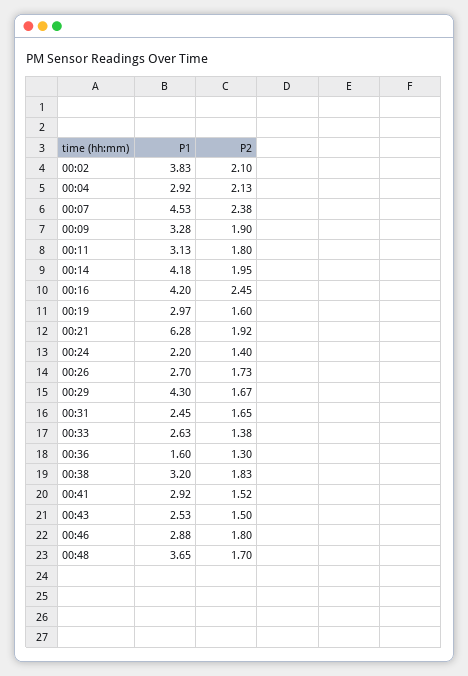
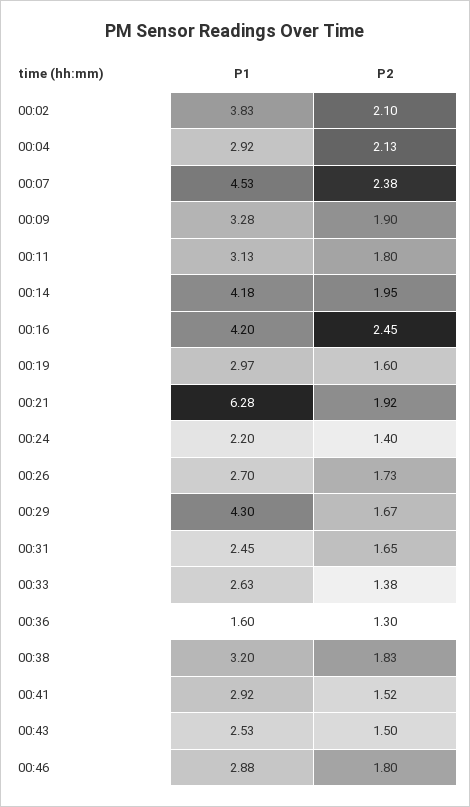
  {
    "P1": {
      "00:02": 3.83,
      "00:04": 2.92,
      "00:07": 4.53,
      "00:09": 3.28,
      "00:11": 3.13,
      "00:14": 4.18,
      "00:16": 4.2,
      "00:19": 2.97,
      "00:21": 6.28,
      "00:24": 2.2,
      "00:26": 2.7,
      "00:29": 4.3,
      "00:31": 2.45,
      "00:33": 2.63,
      "00:36": 1.6,
      "00:38": 3.2,
      "00:41": 2.92,
      "00:43": 2.53,
-     "00:46": 2.88,
+     "00:46": 2.88
-     "00:48": 3.65
    },
    "P2": {
      "00:02": 2.1,
      "00:04": 2.13,
      "00:07": 2.38,
      "00:09": 1.9,
      "00:11": 1.8,
      "00:14": 1.95,
      "00:16": 2.45,
      "00:19": 1.6,
      "00:21": 1.92,
      "00:24": 1.4,
      "00:26": 1.73,
      "00:29": 1.67,
      "00:31": 1.65,
      "00:33": 1.38,
      "00:36": 1.3,
      "00:38": 1.83,
      "00:41": 1.52,
      "00:43": 1.5,
-     "00:46": 1.8,
+     "00:46": 1.8
-     "00:48": 1.7
    }
  }

